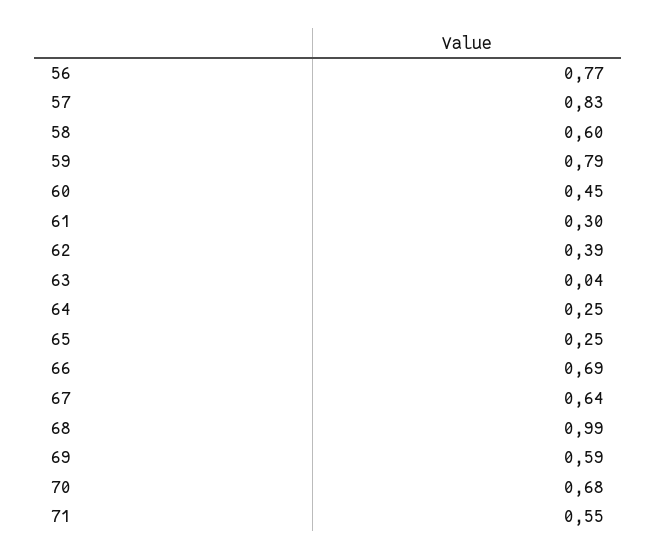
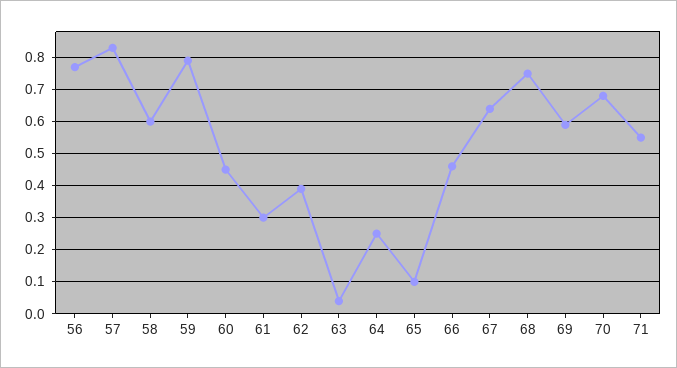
  {
    "56": 0.77,
    "57": 0.83,
    "58": 0.6,
    "59": 0.79,
    "60": 0.45,
    "61": 0.3,
    "62": 0.39,
    "63": 0.04,
    "64": 0.25,
-   "65": 0.25,
+   "65": 0.1,
-   "66": 0.69,
+   "66": 0.45,
    "67": 0.64,
-   "68": 0.99,
+   "68": 0.75,
    "69": 0.59,
    "70": 0.68,
    "71": 0.55
  }

